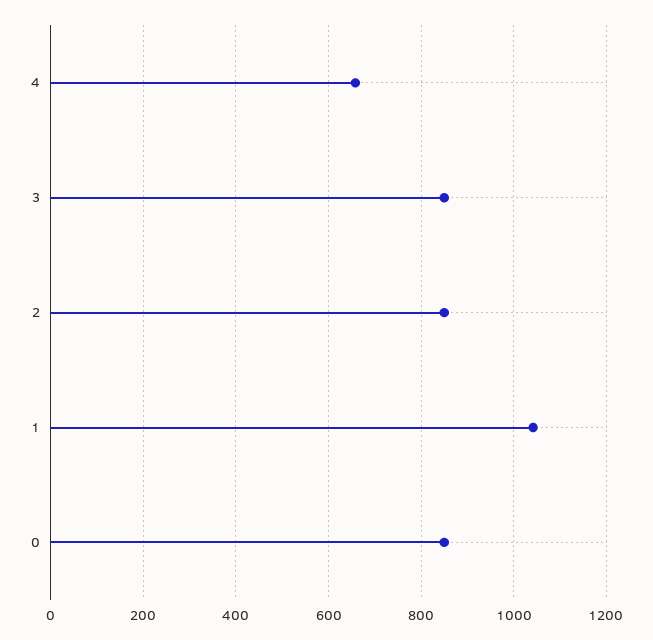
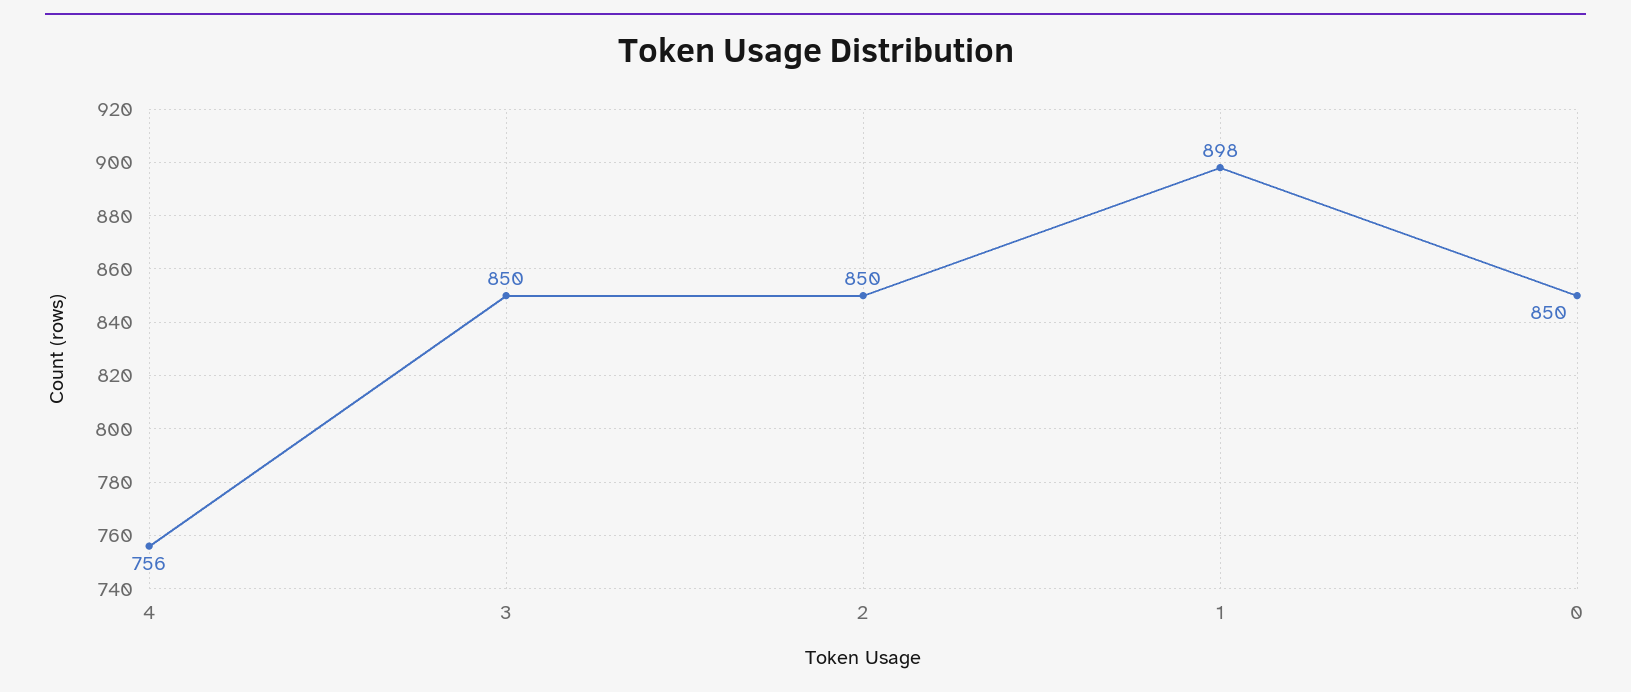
  {
-   "4": 660,
+   "4": 756,
    "3": 850,
    "2": 850,
-   "1": 1040,
+   "1": 898,
    "0": 850
  }

